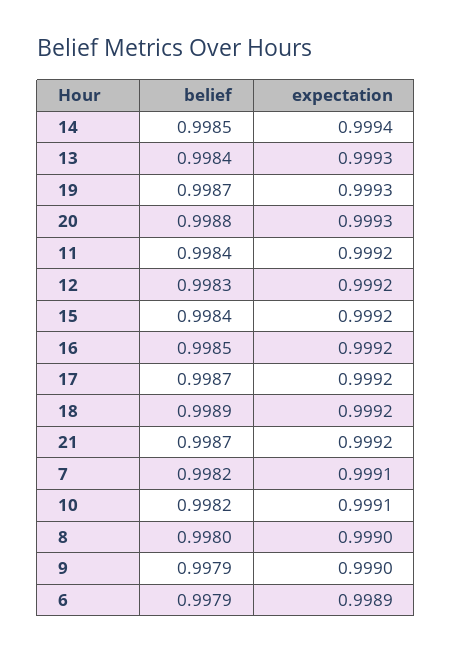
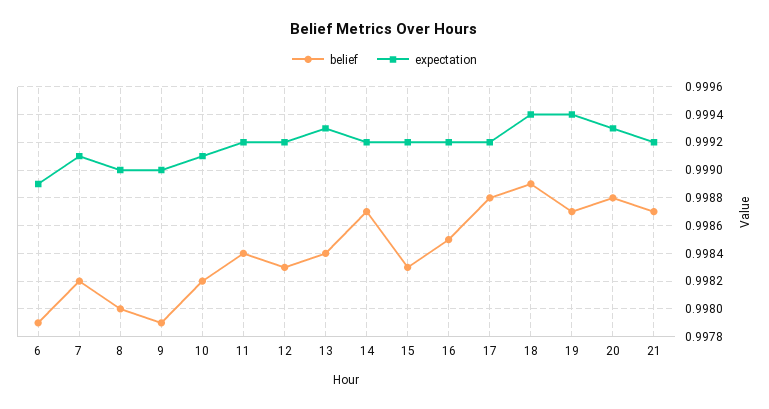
  {
    "belief": {
-     "14": 0.9985,
+     "14": 0.9987,
      "13": 0.9984,
      "19": 0.9987,
      "20": 0.9988,
      "11": 0.9984,
      "12": 0.9983,
-     "15": 0.9984,
+     "15": 0.9983,
      "16": 0.9985,
-     "17": 0.9987,
+     "17": 0.9988,
      "18": 0.9989,
      "21": 0.9987,
      "7": 0.9982,
      "10": 0.9982,
      "8": 0.998,
      "9": 0.9979,
      "6": 0.9979
    },
    "expectation": {
-     "14": 0.9994,
+     "14": 0.9992,
      "13": 0.9993,
-     "19": 0.9993,
+     "19": 0.9994,
      "20": 0.9993,
      "11": 0.9992,
      "12": 0.9992,
      "15": 0.9992,
      "16": 0.9992,
      "17": 0.9992,
-     "18": 0.9992,
+     "18": 0.9994,
      "21": 0.9992,
      "7": 0.9991,
      "10": 0.9991,
      "8": 0.999,
      "9": 0.999,
      "6": 0.9989
    }
  }

